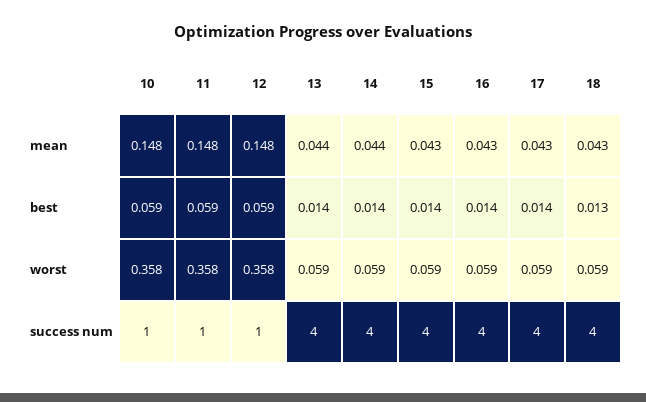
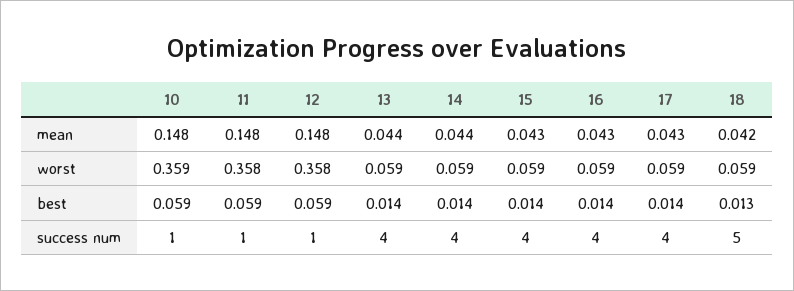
  {
    "10": {
      "mean": 0.148,
      "best": 0.059,
-     "worst": 0.358,
+     "worst": 0.359,
      "success num": 1
    },
    "11": {
      "mean": 0.148,
      "best": 0.059,
      "worst": 0.358,
      "success num": 1
    },
    "12": {
      "mean": 0.148,
      "best": 0.059,
      "worst": 0.358,
      "success num": 1
    },
    "13": {
      "mean": 0.044,
      "best": 0.014,
      "worst": 0.059,
      "success num": 4
    },
    "14": {
      "mean": 0.044,
      "best": 0.014,
      "worst": 0.059,
      "success num": 4
    },
    "15": {
      "mean": 0.043,
      "best": 0.014,
      "worst": 0.059,
      "success num": 4
    },
    "16": {
      "mean": 0.043,
      "best": 0.014,
      "worst": 0.059,
      "success num": 4
    },
    "17": {
      "mean": 0.043,
      "best": 0.014,
      "worst": 0.059,
      "success num": 4
    },
    "18": {
-     "mean": 0.043,
+     "mean": 0.042,
      "best": 0.013,
      "worst": 0.059,
-     "success num": 4
+     "success num": 5
    }
  }

